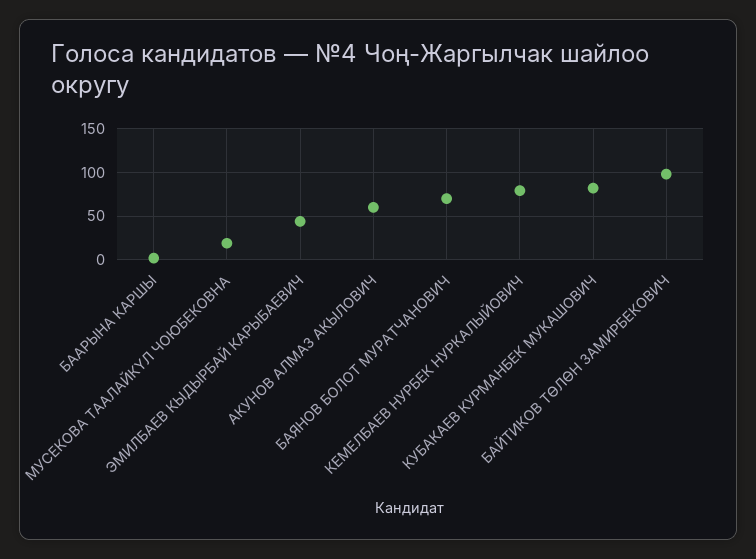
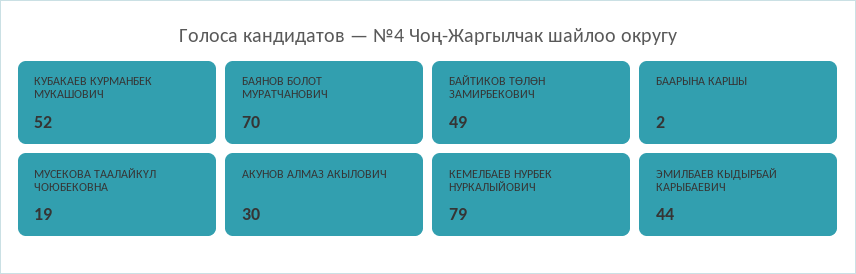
  {
    "БААРЫНА КАРШЫ": 2,
    "МУСЕКОВА ТААЛАЙКҮЛ ЧОЮБЕКОВНА": 19,
    "ЭМИЛБАЕВ КЫДЫРБАЙ КАРЫБАЕВИЧ": 44,
-   "АКУНОВ АЛМАЗ АКЫЛОВИЧ": 60,
+   "АКУНОВ АЛМАЗ АКЫЛОВИЧ": 30,
    "БАЯНОВ БОЛОТ МУРАТЧАНОВИЧ": 70,
    "КЕМЕЛБАЕВ НУРБЕК НУРКАЛЫЙОВИЧ": 79,
-   "КУБАКАЕВ КУРМАНБЕК МУКАШОВИЧ": 80,
+   "КУБАКАЕВ КУРМАНБЕК МУКАШОВИЧ": 52,
-   "БАЙТИКОВ ТӨЛӨН ЗАМИРБЕКОВИЧ": 100
+   "БАЙТИКОВ ТӨЛӨН ЗАМИРБЕКОВИЧ": 49
  }

